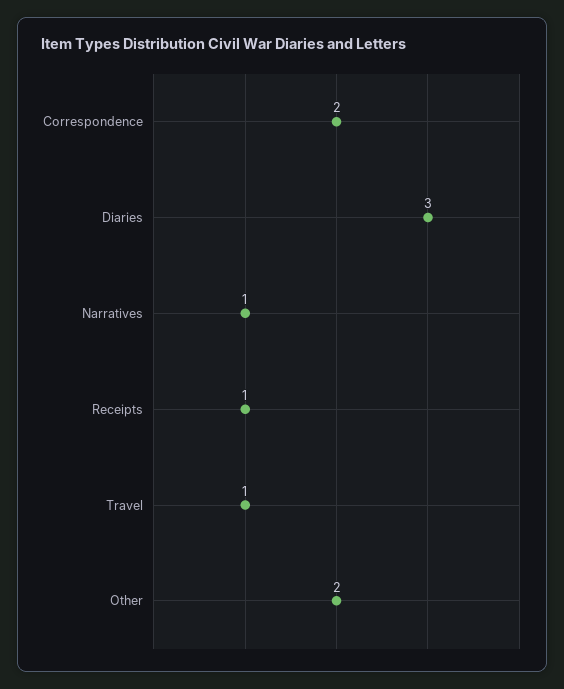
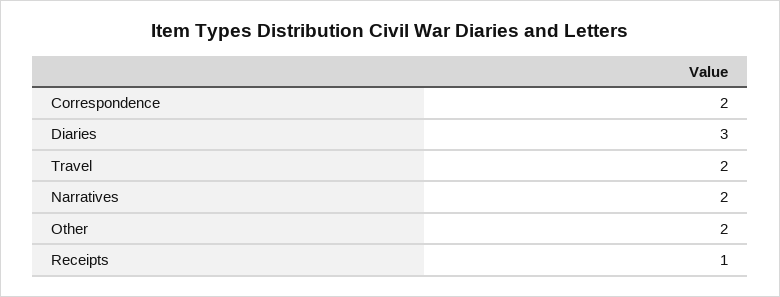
  {
    "Correspondence": 2,
    "Diaries": 3,
-   "Narratives": 1,
+   "Narratives": 2,
    "Receipts": 1,
-   "Travel": 1,
+   "Travel": 2,
    "Other": 2
  }

